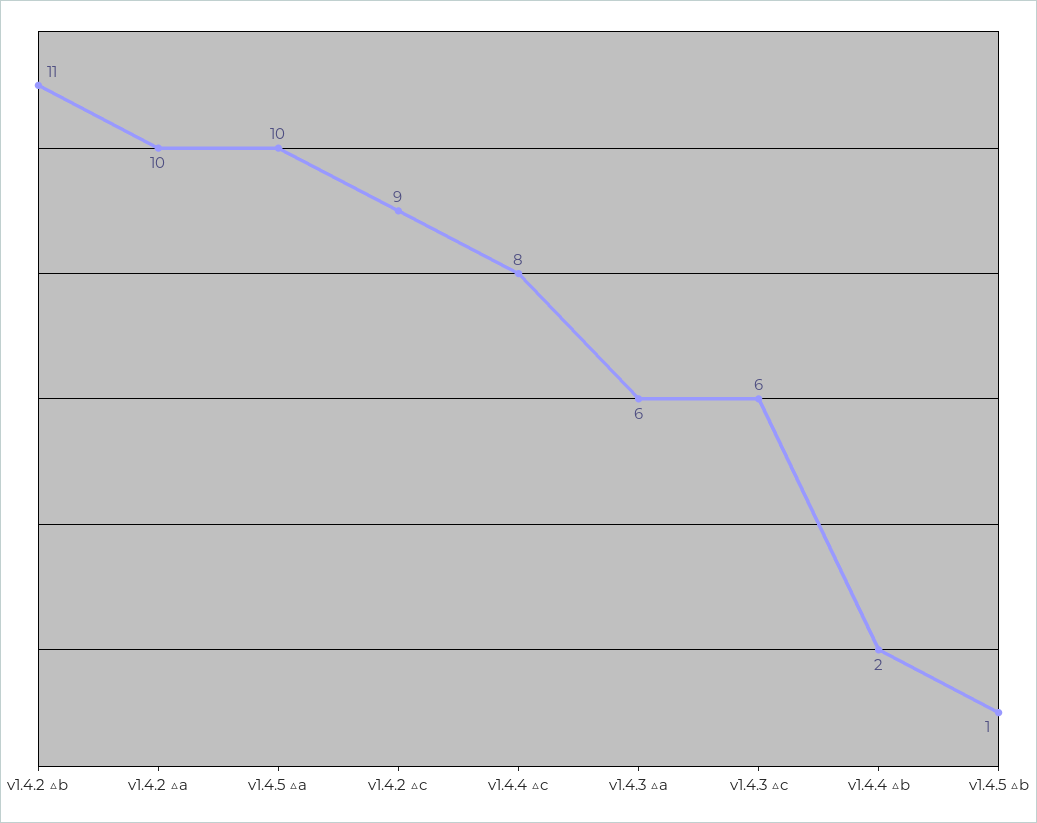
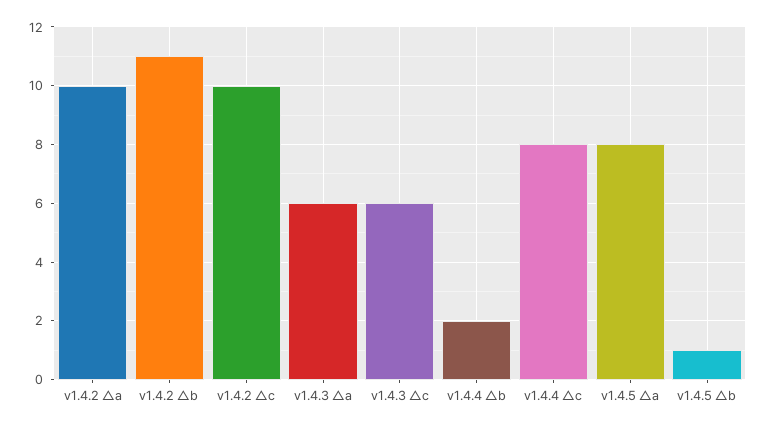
  {
    "v1.4.2 △b": 11,
    "v1.4.2 △a": 10,
-   "v1.4.5 △a": 10,
+   "v1.4.5 △a": 8,
-   "v1.4.2 △c": 9,
+   "v1.4.2 △c": 10,
    "v1.4.4 △c": 8,
    "v1.4.3 △a": 6,
    "v1.4.3 △c": 6,
    "v1.4.4 △b": 2,
    "v1.4.5 △b": 1
  }

